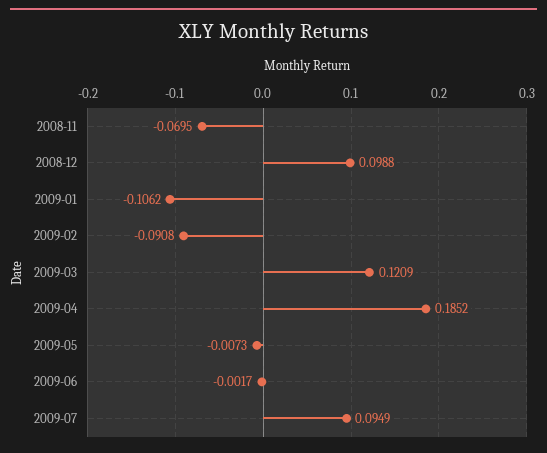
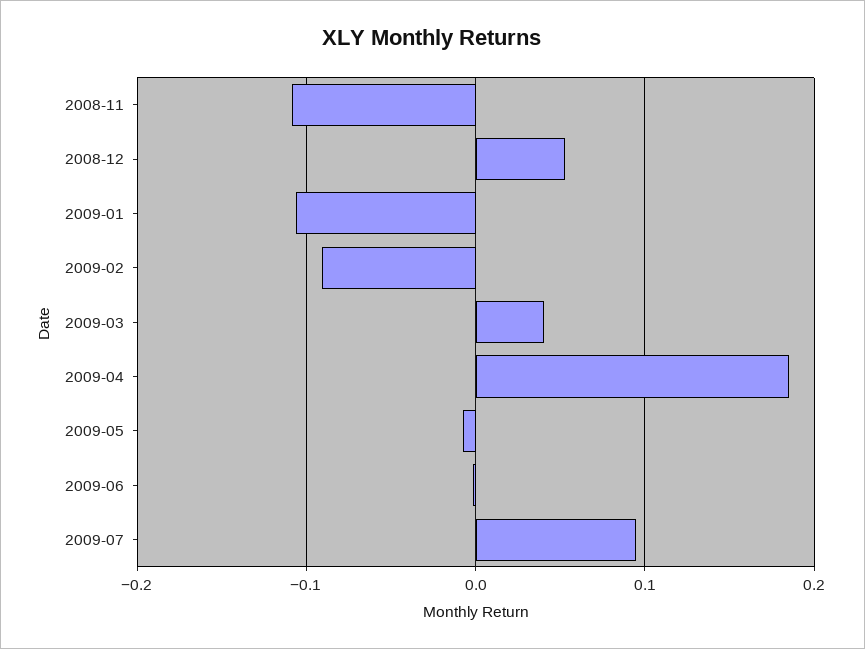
  {
-   "2008-11": -0.0695,
+   "2008-11": -0.11,
-   "2008-12": 0.0988,
+   "2008-12": 0.05,
    "2009-01": -0.1062,
    "2009-02": -0.0908,
-   "2009-03": 0.1209,
+   "2009-03": 0.04,
    "2009-04": 0.1852,
    "2009-05": -0.0073,
    "2009-06": -0.0017,
    "2009-07": 0.0949
  }

